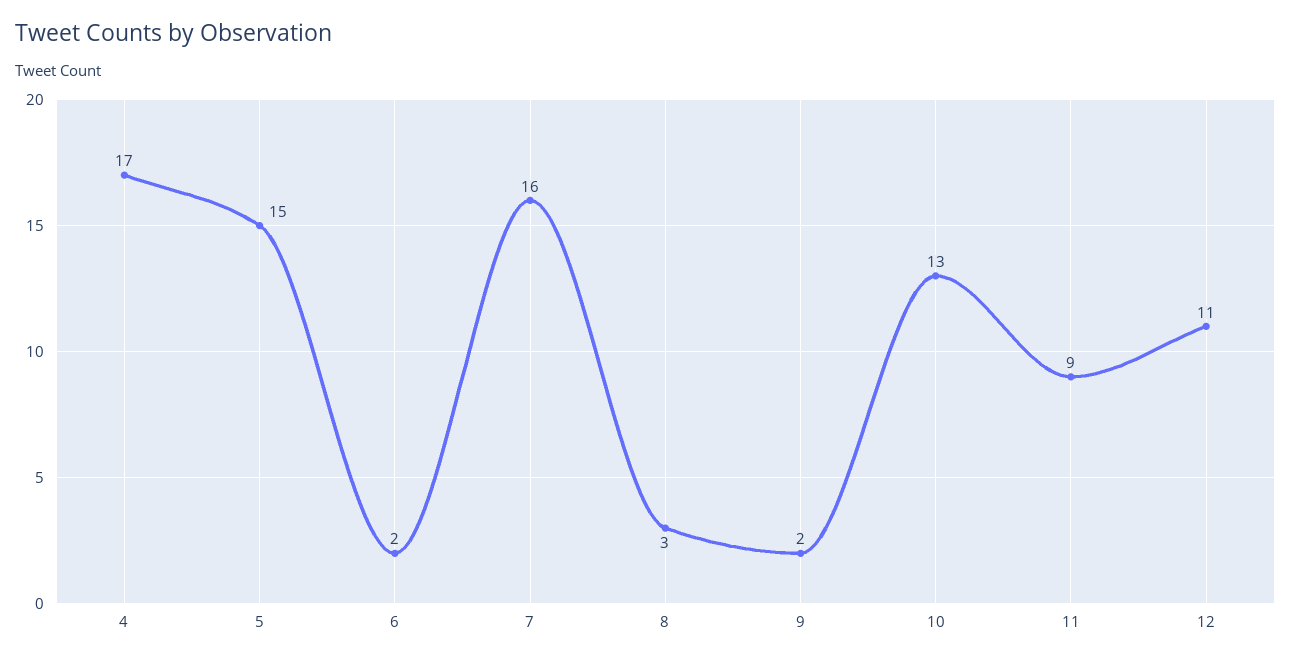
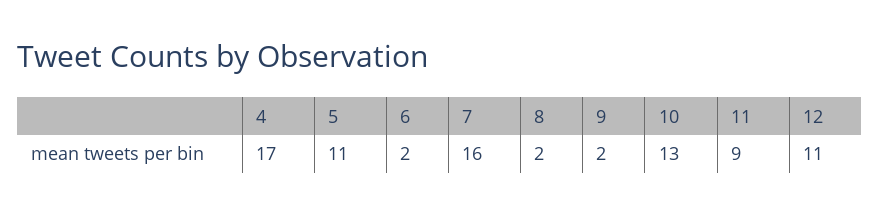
  {
    "4": 17,
-   "5": 15,
+   "5": 11,
    "6": 2,
    "7": 16,
-   "8": 3,
+   "8": 2,
    "9": 2,
    "10": 13,
    "11": 9,
    "12": 11
  }

